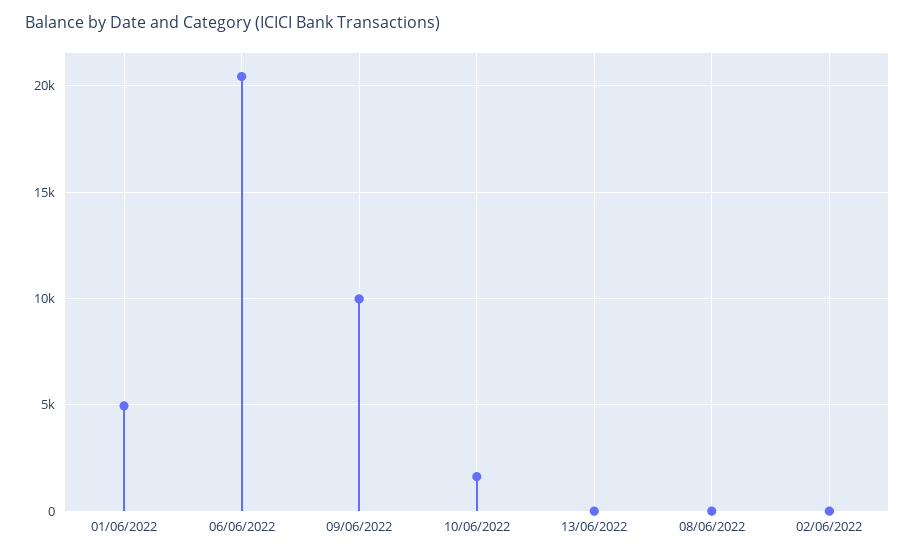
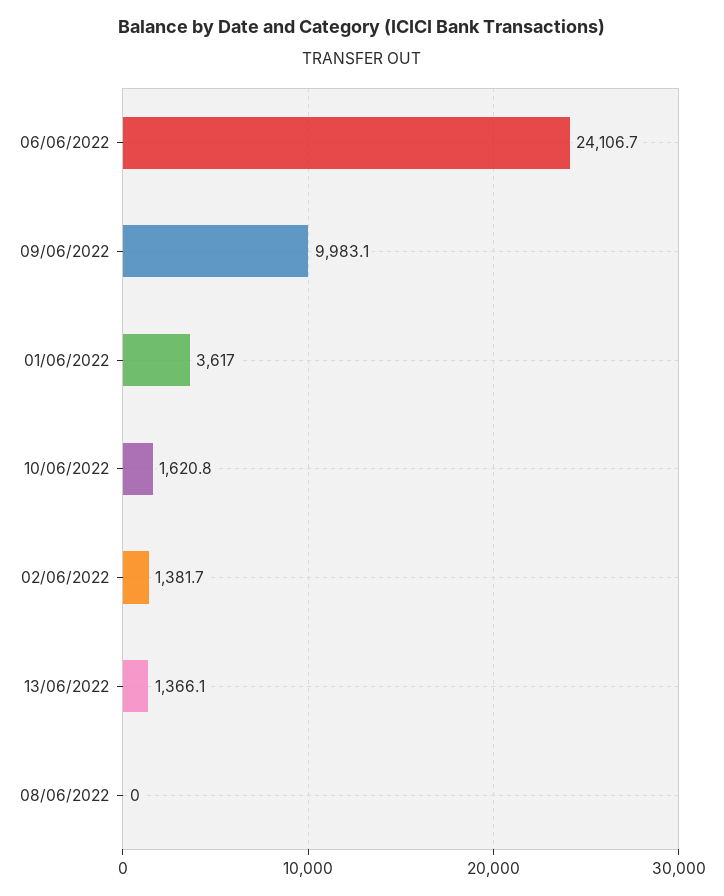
  {
-   "01/06/2022": 5000,
+   "01/06/2022": 3617,
-   "06/06/2022": 20500,
+   "06/06/2022": 24106.7,
    "09/06/2022": 9983.1,
    "10/06/2022": 1620.8,
-   "13/06/2022": 0,
+   "13/06/2022": 1366.1,
    "08/06/2022": 0,
-   "02/06/2022": 0
+   "02/06/2022": 1381.7
  }

